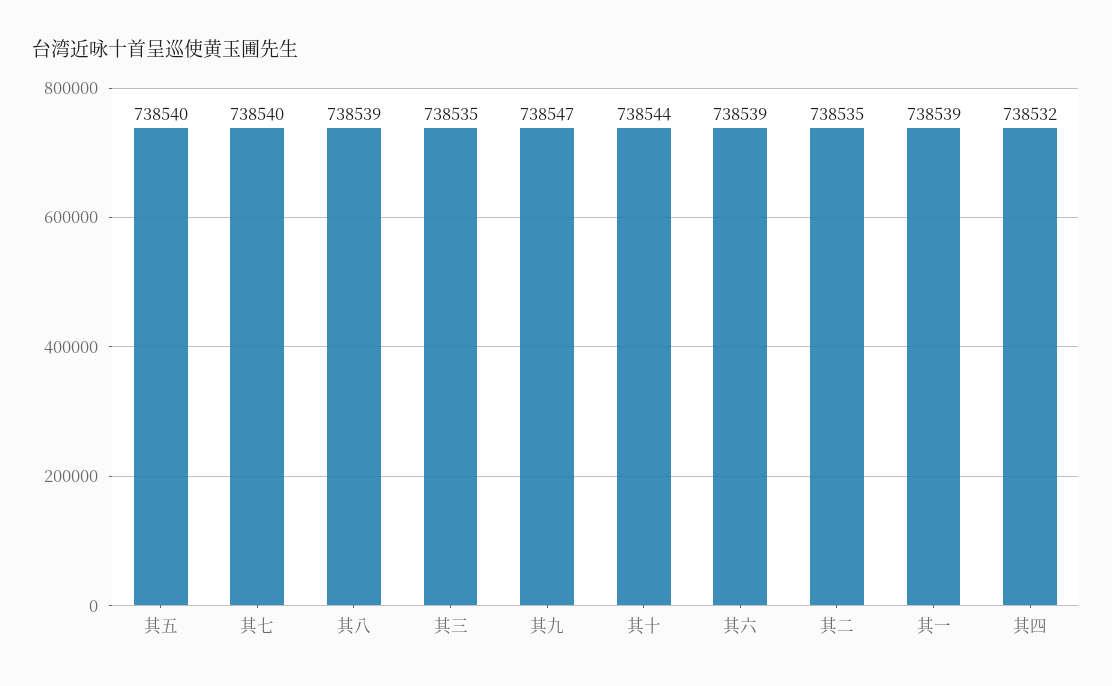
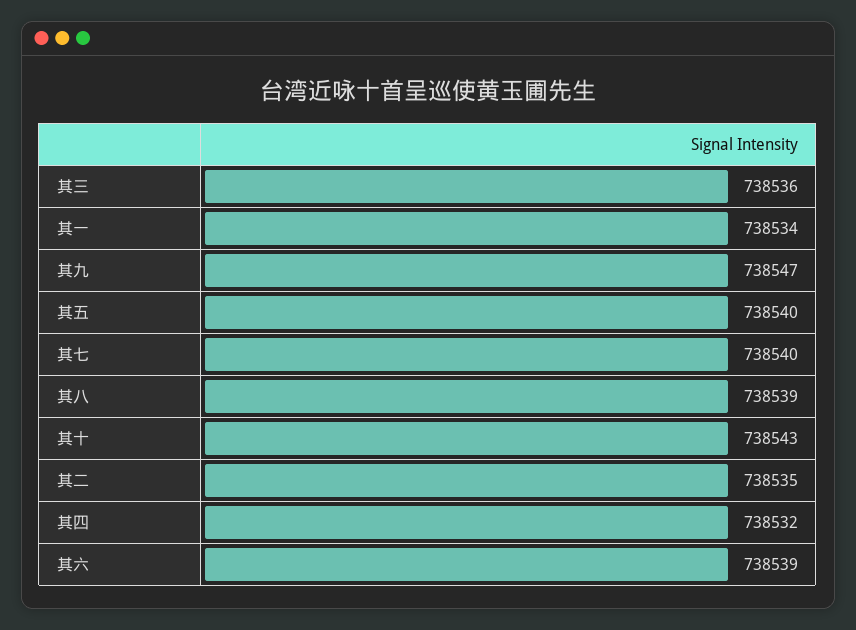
  {
    "其五": 738540,
    "其七": 738540,
    "其八": 738539,
-   "其三": 738535,
+   "其三": 738536,
    "其九": 738547,
-   "其十": 738544,
+   "其十": 738543,
    "其六": 738539,
    "其二": 738535,
-   "其一": 738539,
+   "其一": 738534,
    "其四": 738532
  }

